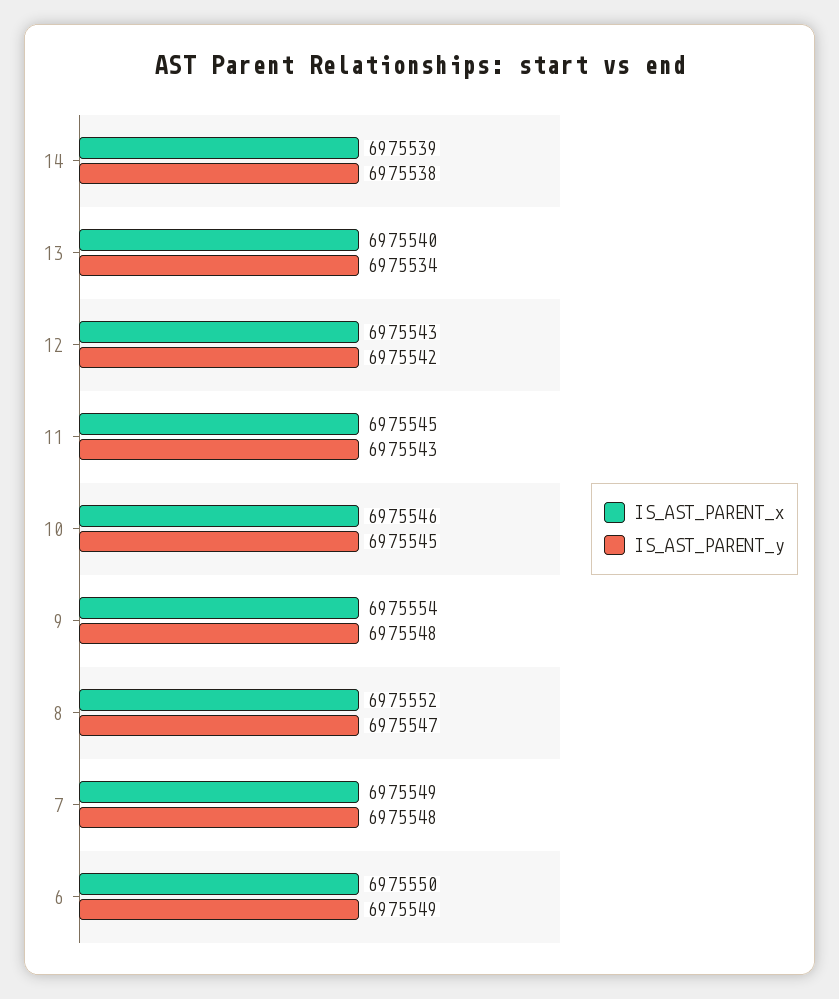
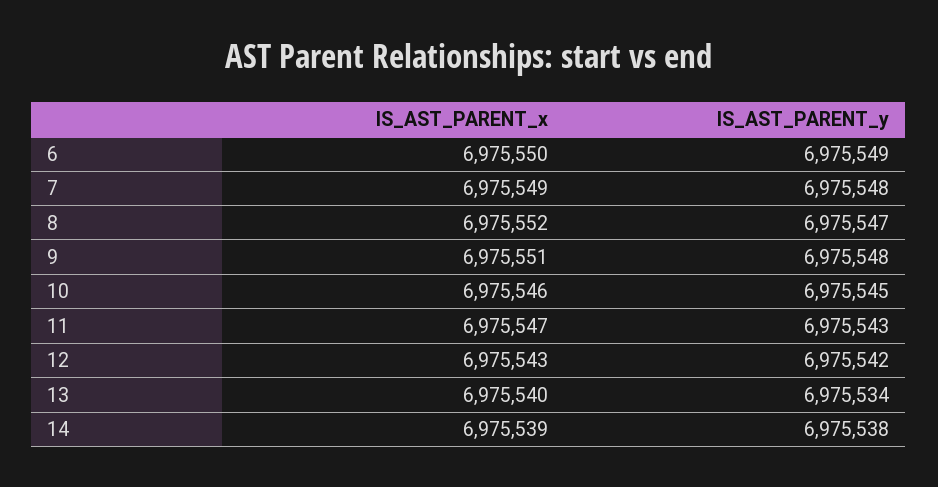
  {
    "IS_AST_PARENT_x": {
      "14": 6975539,
      "13": 6975540,
      "12": 6975543,
-     "11": 6975545,
+     "11": 6975547,
      "10": 6975546,
-     "9": 6975554,
+     "9": 6975551,
      "8": 6975552,
      "7": 6975549,
      "6": 6975550
    },
    "IS_AST_PARENT_y": {
      "14": 6975538,
      "13": 6975534,
      "12": 6975542,
      "11": 6975543,
      "10": 6975545,
      "9": 6975548,
      "8": 6975547,
      "7": 6975548,
      "6": 6975549
    }
  }

